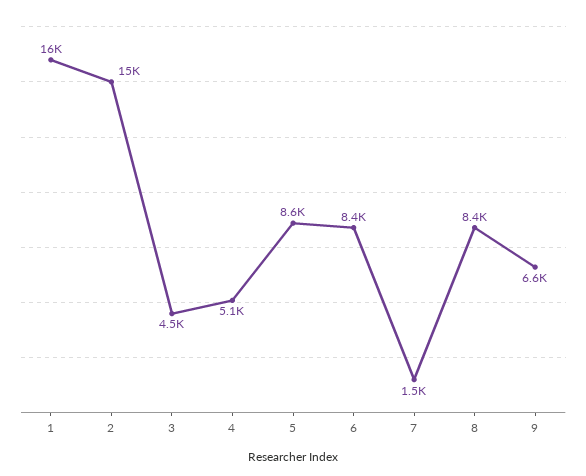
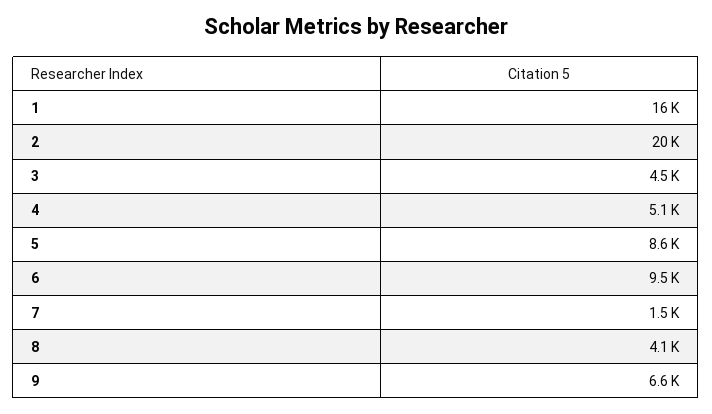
  {
    "1": 16000,
-   "2": 15000,
+   "2": 20000,
    "3": 4500,
    "4": 5100,
    "5": 8600,
-   "6": 8400,
+   "6": 9500,
    "7": 1500,
-   "8": 8400,
+   "8": 4100,
    "9": 6600
  }

